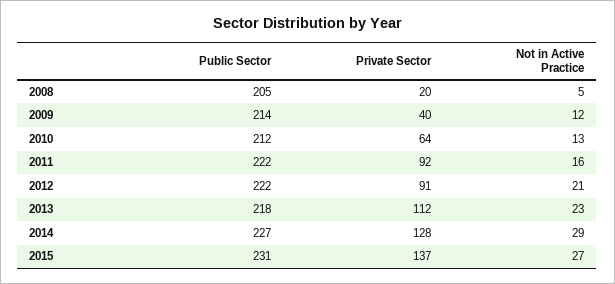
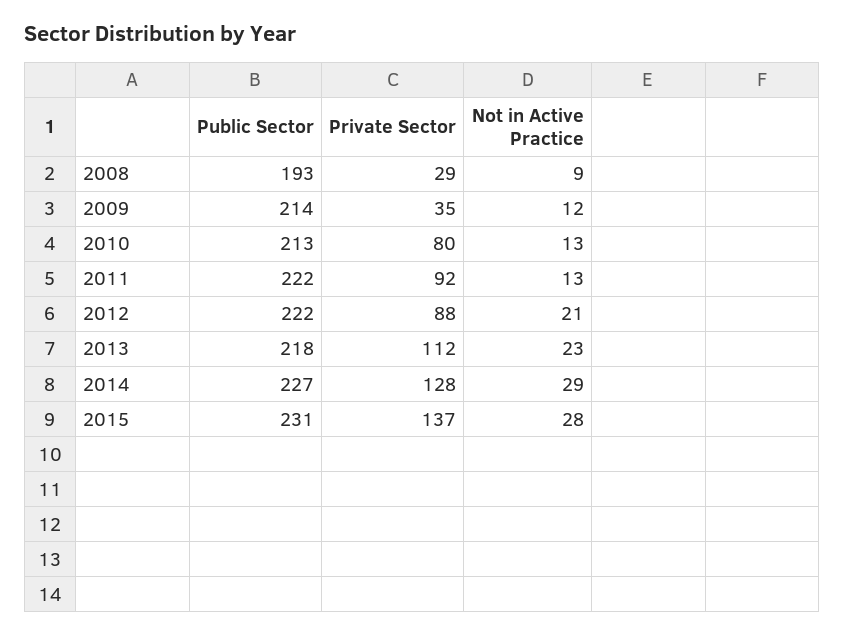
  {
    "Public Sector": {
-     "2008": 205,
+     "2008": 193,
      "2009": 214,
-     "2010": 212,
+     "2010": 213,
      "2011": 222,
      "2012": 222,
      "2013": 218,
      "2014": 227,
      "2015": 231
    },
    "Private Sector": {
-     "2008": 20,
+     "2008": 29,
-     "2009": 40,
+     "2009": 35,
-     "2010": 64,
+     "2010": 80,
      "2011": 92,
-     "2012": 91,
+     "2012": 88,
      "2013": 112,
      "2014": 128,
      "2015": 137
    },
    "Not in Active Practice": {
-     "2008": 5,
+     "2008": 9,
      "2009": 12,
      "2010": 13,
-     "2011": 16,
+     "2011": 13,
      "2012": 21,
      "2013": 23,
      "2014": 29,
-     "2015": 27
+     "2015": 28
    }
  }

